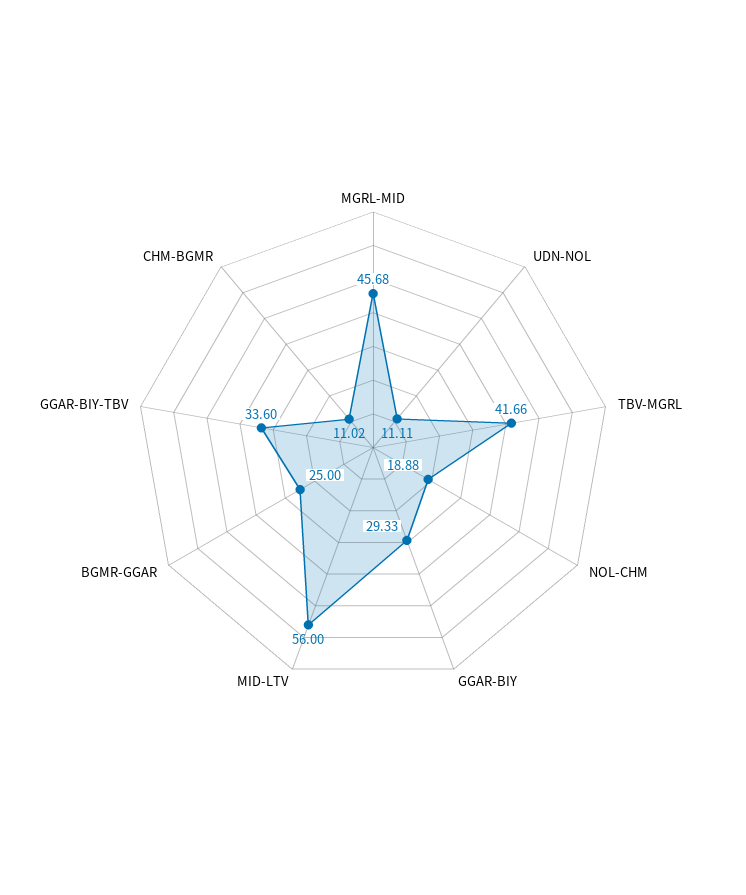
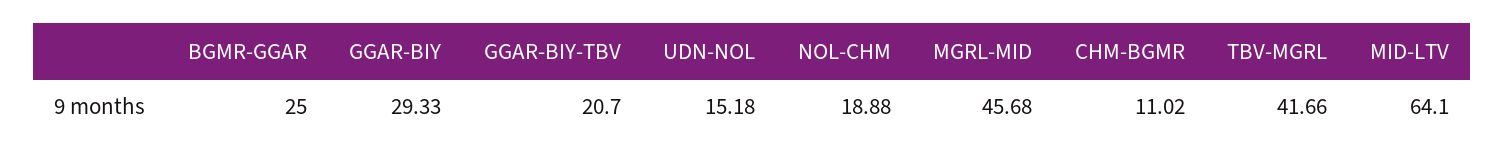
  {
    "MGRL-MID": 45.68,
-   "UDN-NOL": 11.11,
+   "UDN-NOL": 15.18,
    "TBV-MGRL": 41.66,
    "NOL-CHM": 18.88,
    "GGAR-BIY": 29.33,
-   "MID-LTV": 56,
+   "MID-LTV": 64.1,
    "BGMR-GGAR": 25,
-   "GGAR-BIY-TBV": 33.6,
+   "GGAR-BIY-TBV": 20.7,
    "CHM-BGMR": 11.02
  }

